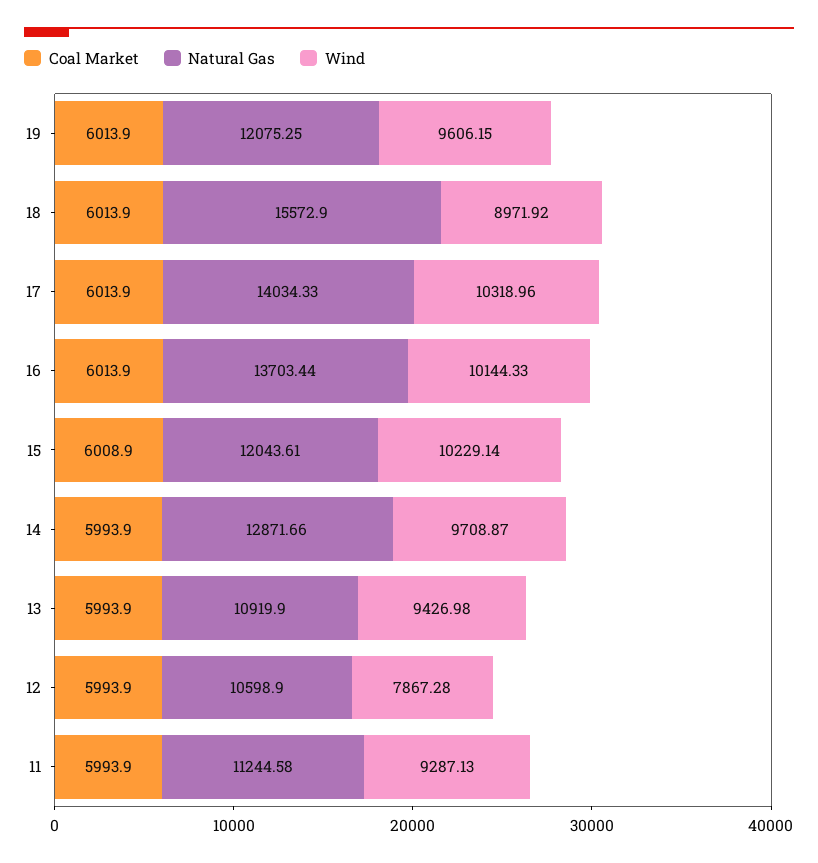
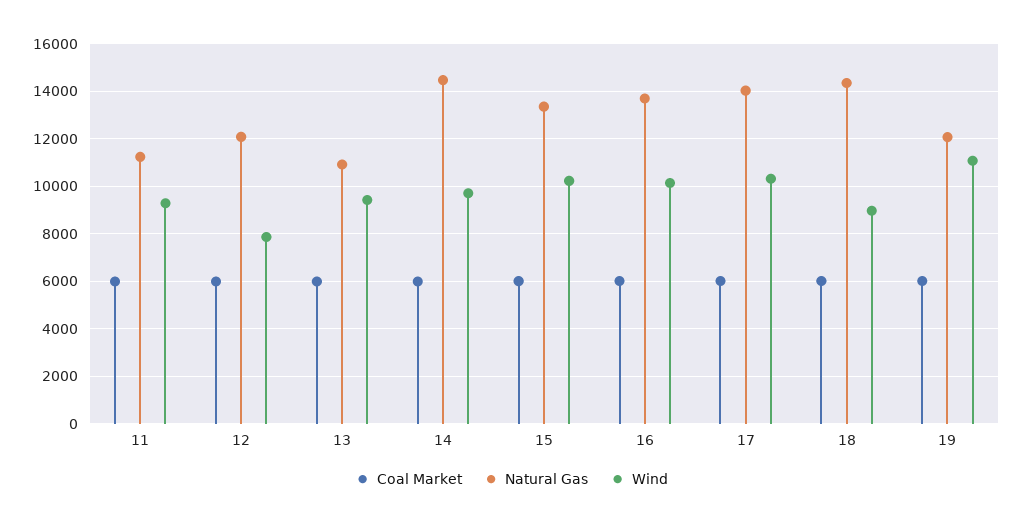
  {
    "Coal Market": {
      "19": 6013.9,
      "18": 6013.9,
      "17": 6013.9,
      "16": 6013.9,
      "15": 6008.9,
      "14": 5993.9,
      "13": 5993.9,
      "12": 5993.9,
      "11": 5993.9
    },
    "Natural Gas": {
      "19": 12075.25,
-     "18": 15572.9,
+     "18": 14500,
      "17": 14034.33,
      "16": 13703.44,
-     "15": 12043.61,
+     "15": 13500,
-     "14": 12871.66,
+     "14": 14500,
      "13": 10919.9,
-     "12": 10598.9,
+     "12": 12000,
      "11": 11244.58
    },
    "Wind": {
-     "19": 9606.15,
+     "19": 11000,
      "18": 8971.92,
      "17": 10318.96,
      "16": 10144.33,
      "15": 10229.14,
      "14": 9708.87,
      "13": 9426.98,
      "12": 7867.28,
      "11": 9287.13
    }
  }

